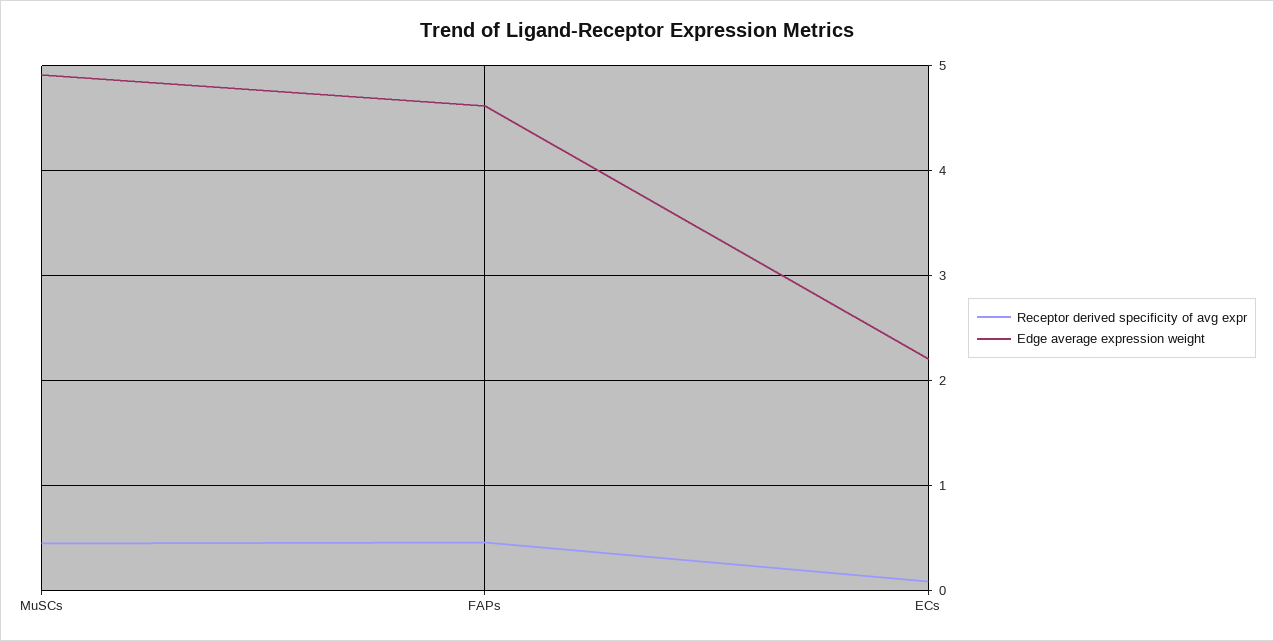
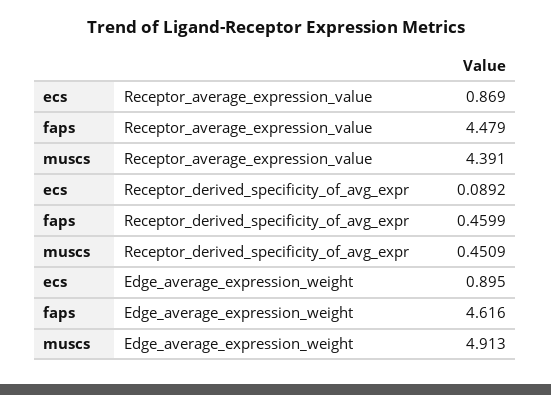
  {
    "Receptor derived specificity of avg expr": {
      "MuSCs": 0.4509,
      "FAPs": 0.4599,
      "ECs": 0.0892
    },
    "Edge average expression weight": {
      "MuSCs": 4.913,
      "FAPs": 4.616,
-     "ECs": 2.2
+     "ECs": 0.895
-   }
+   },
+   "Receptor_average_expression_value": {
+     "ECs": 0.869,
+     "FAPs": 4.479,
+     "MuSCs": 4.391
+   }
  }

